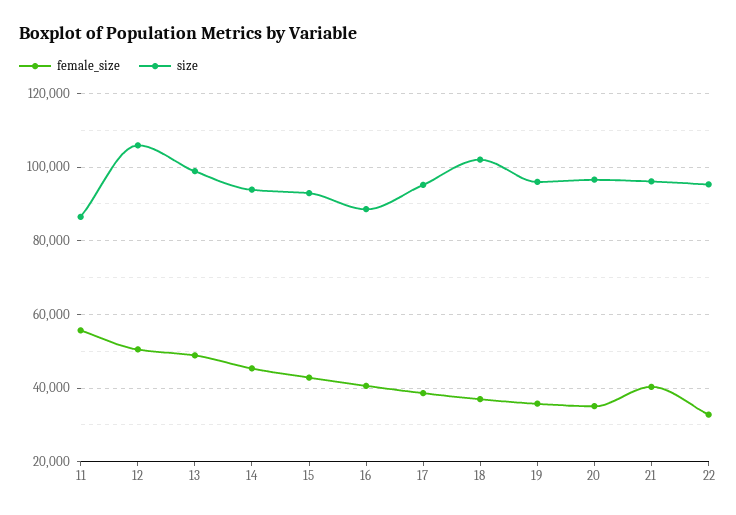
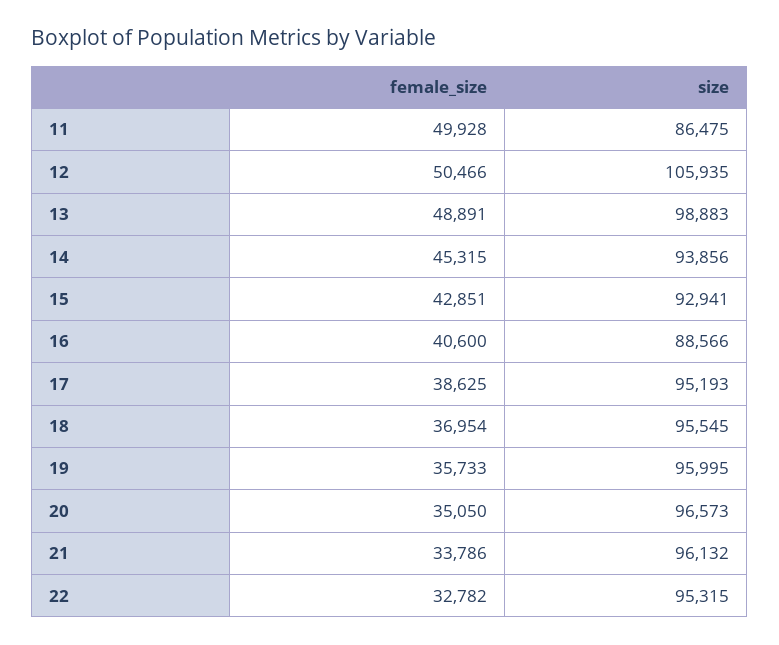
  {
    "female_size": {
-     "11": 56000,
+     "11": 49928,
      "12": 50466,
      "13": 48891,
      "14": 45315,
      "15": 42851,
      "16": 40600,
      "17": 38625,
      "18": 36954,
      "19": 35733,
      "20": 35050,
-     "21": 40000,
+     "21": 33786,
      "22": 32782
    },
    "size": {
      "11": 86475,
      "12": 105935,
      "13": 98883,
      "14": 93856,
      "15": 92941,
      "16": 88566,
      "17": 95193,
-     "18": 102000,
+     "18": 95545,
      "19": 95995,
      "20": 96573,
      "21": 96132,
      "22": 95315
    }
  }

